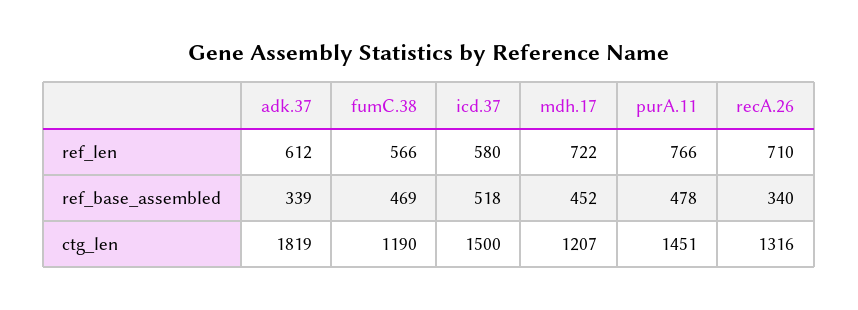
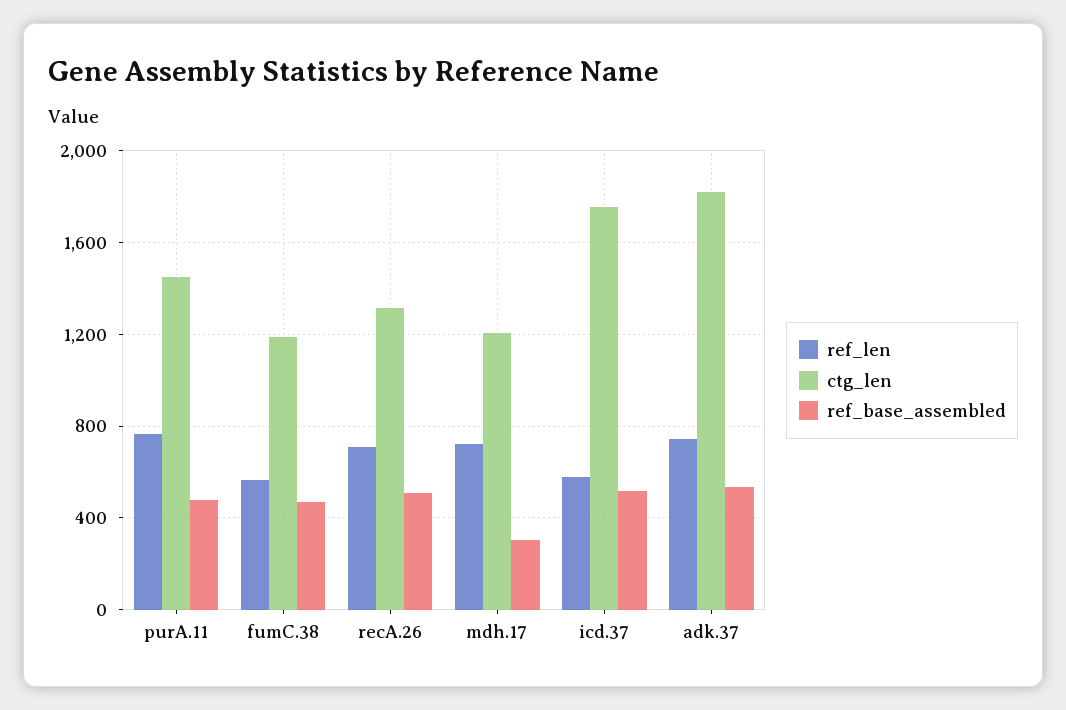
  {
    "ref_len": {
-     "adk.37": 612,
+     "adk.37": 750,
      "fumC.38": 566,
      "icd.37": 580,
      "mdh.17": 722,
      "purA.11": 766,
      "recA.26": 710
    },
    "ref_base_assembled": {
-     "adk.37": 339,
+     "adk.37": 550,
      "fumC.38": 469,
      "icd.37": 518,
-     "mdh.17": 452,
+     "mdh.17": 300,
      "purA.11": 478,
-     "recA.26": 340
+     "recA.26": 500
    },
    "ctg_len": {
      "adk.37": 1819,
      "fumC.38": 1190,
-     "icd.37": 1500,
+     "icd.37": 1750,
      "mdh.17": 1207,
      "purA.11": 1451,
      "recA.26": 1316
    }
  }

